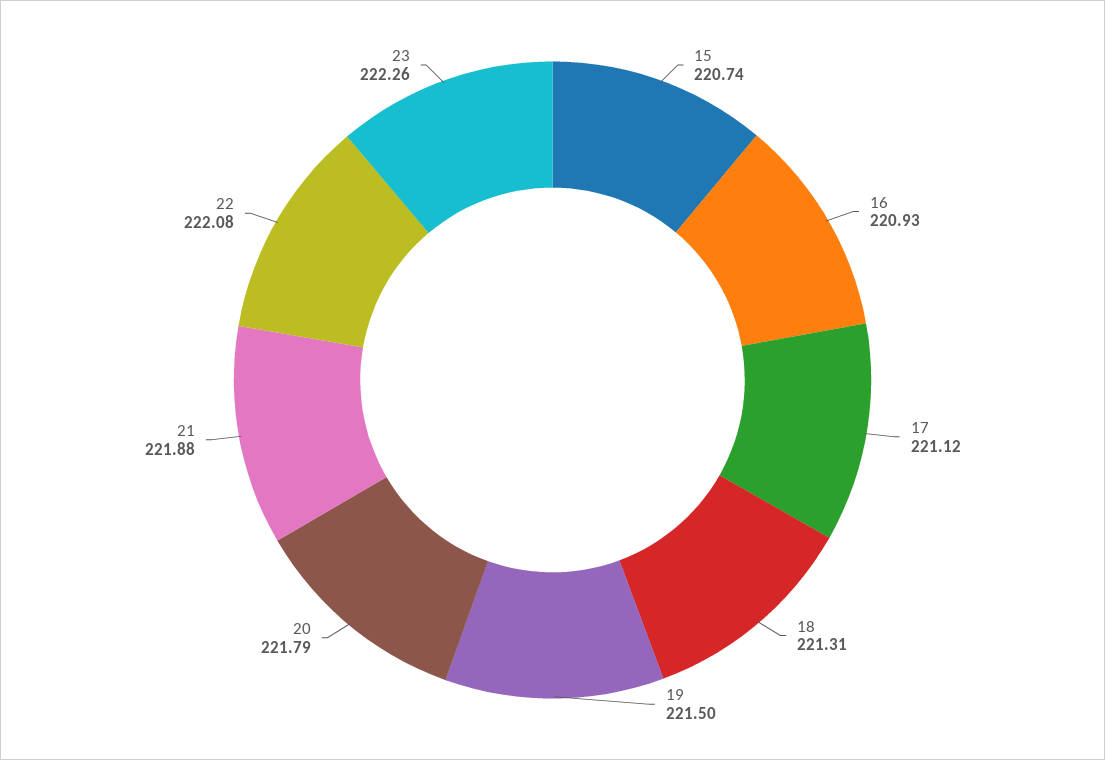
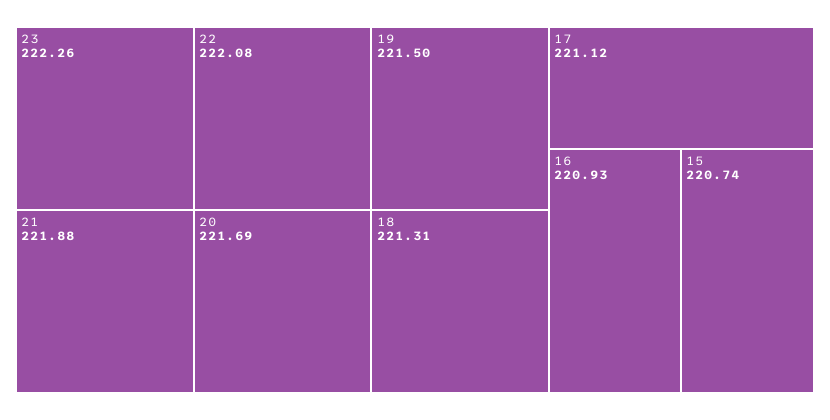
  {
    "15": 220.74,
    "16": 220.93,
    "17": 221.12,
    "18": 221.31,
    "19": 221.5,
-   "20": 221.79,
+   "20": 221.69,
    "21": 221.88,
    "22": 222.08,
    "23": 222.26
  }

